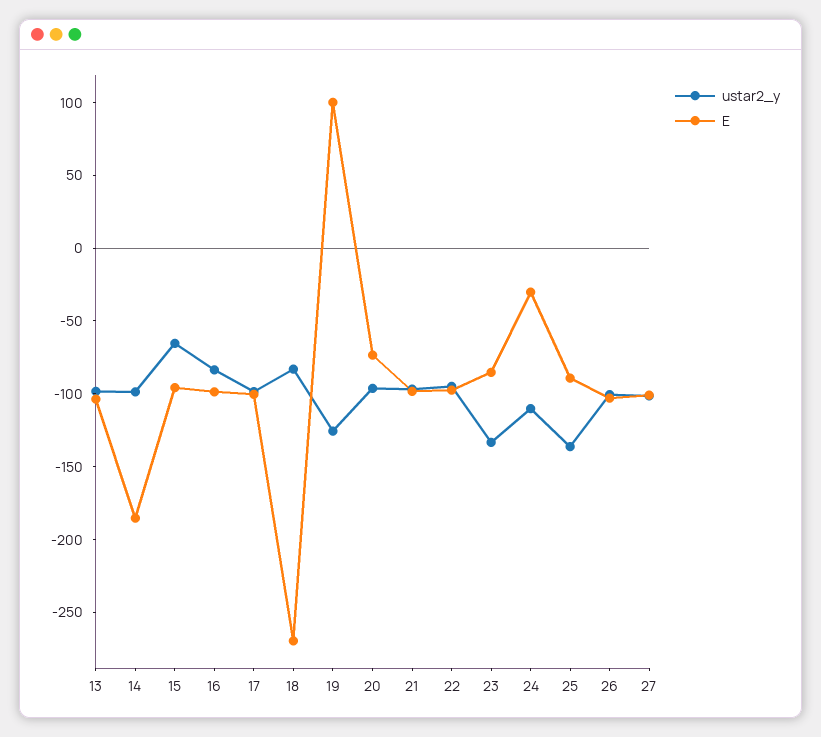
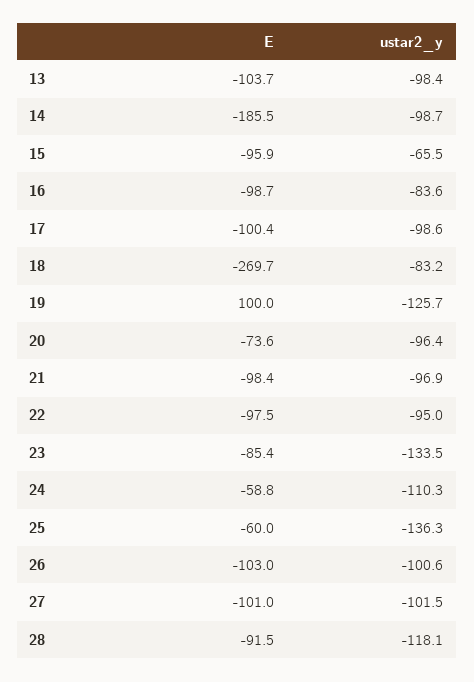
  {
    "ustar2_y": {
      "13": -98.4,
      "14": -98.7,
      "15": -65.5,
      "16": -83.6,
      "17": -98.6,
      "18": -83.2,
      "19": -125.7,
      "20": -96.4,
      "21": -96.9,
      "22": -95,
      "23": -133.5,
      "24": -110.3,
      "25": -136.3,
      "26": -100.6,
-     "27": -101.5
+     "27": -101.5,
+     "28": -118.1
    },
    "E": {
      "13": -103.7,
      "14": -185.5,
      "15": -95.9,
      "16": -98.7,
      "17": -100.4,
      "18": -269.7,
      "19": 100,
      "20": -73.6,
      "21": -98.4,
      "22": -97.5,
      "23": -85.4,
-     "24": -30,
+     "24": -58.8,
-     "25": -90,
+     "25": -60,
      "26": -103,
-     "27": -101
+     "27": -101,
+     "28": -91.5
    }
  }

